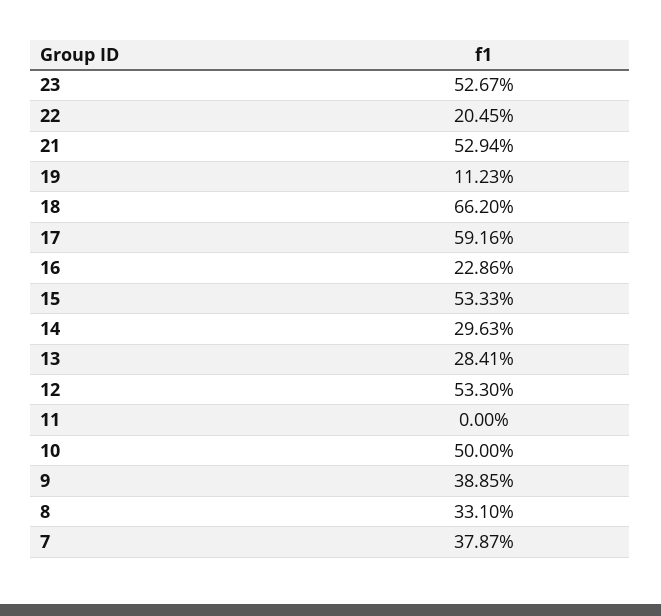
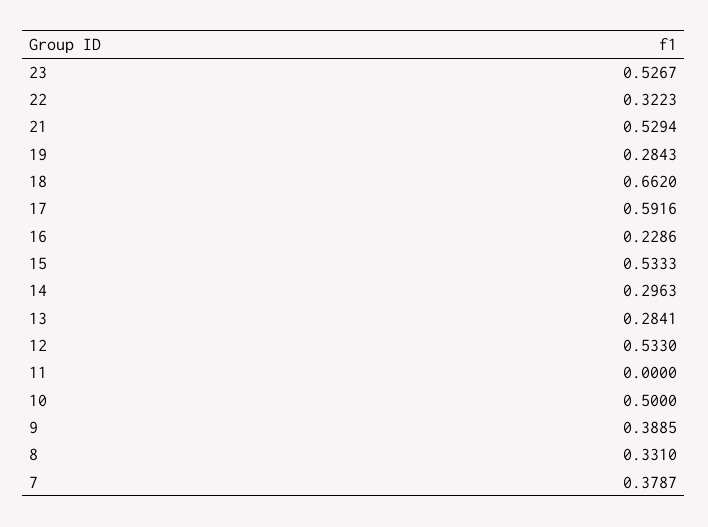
  {
    "23": 0.5267,
-   "22": 0.2045,
+   "22": 0.3223,
    "21": 0.5294,
-   "19": 0.1123,
+   "19": 0.2843,
    "18": 0.662,
    "17": 0.5916,
    "16": 0.2286,
    "15": 0.5333,
    "14": 0.2963,
    "13": 0.2841,
    "12": 0.533,
    "11": 0,
    "10": 0.5,
    "9": 0.3885,
    "8": 0.331,
    "7": 0.3787
  }

